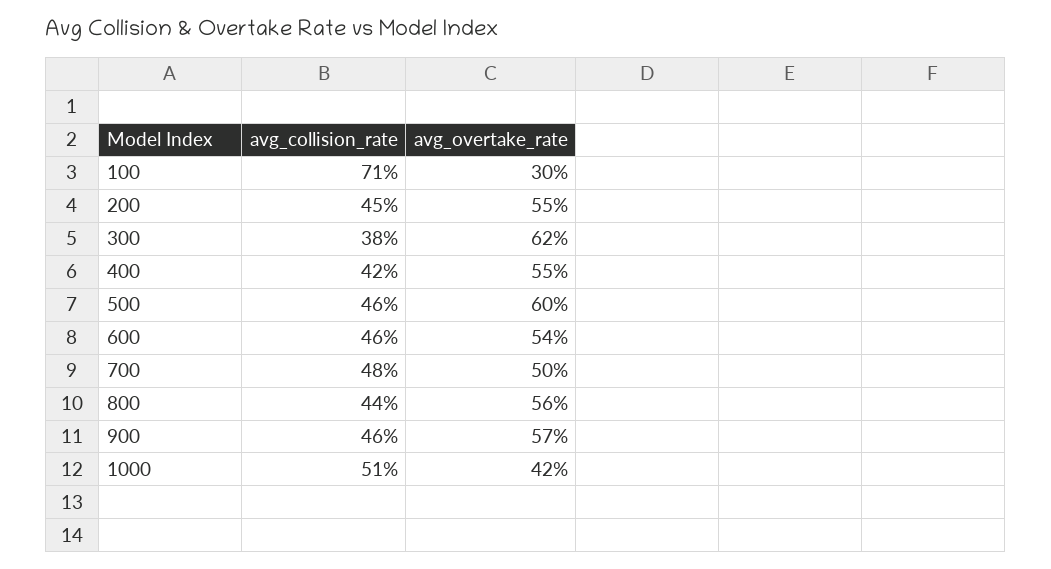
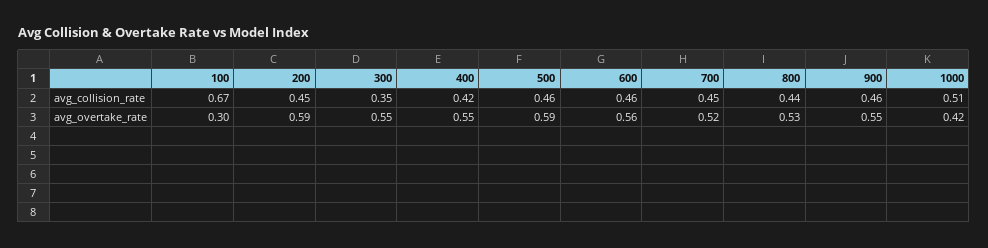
  {
    "avg_collision_rate": {
-     "100": 0.71,
+     "100": 0.67,
      "200": 0.45,
-     "300": 0.38,
+     "300": 0.35,
      "400": 0.42,
      "500": 0.46,
      "600": 0.46,
-     "700": 0.48,
+     "700": 0.45,
      "800": 0.44,
      "900": 0.46,
      "1000": 0.51
    },
    "avg_overtake_rate": {
      "100": 0.3,
-     "200": 0.55,
+     "200": 0.59,
-     "300": 0.62,
+     "300": 0.55,
      "400": 0.55,
-     "500": 0.6,
+     "500": 0.59,
-     "600": 0.54,
+     "600": 0.56,
-     "700": 0.5,
+     "700": 0.52,
-     "800": 0.56,
+     "800": 0.53,
-     "900": 0.57,
+     "900": 0.55,
      "1000": 0.42
    }
  }

